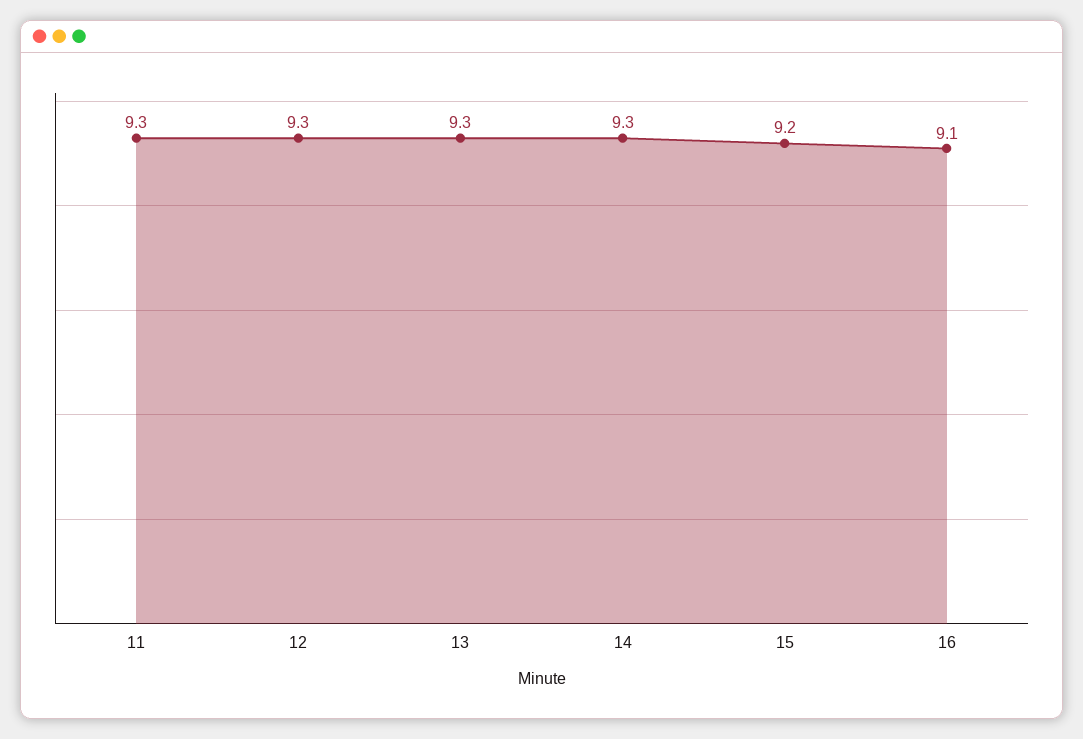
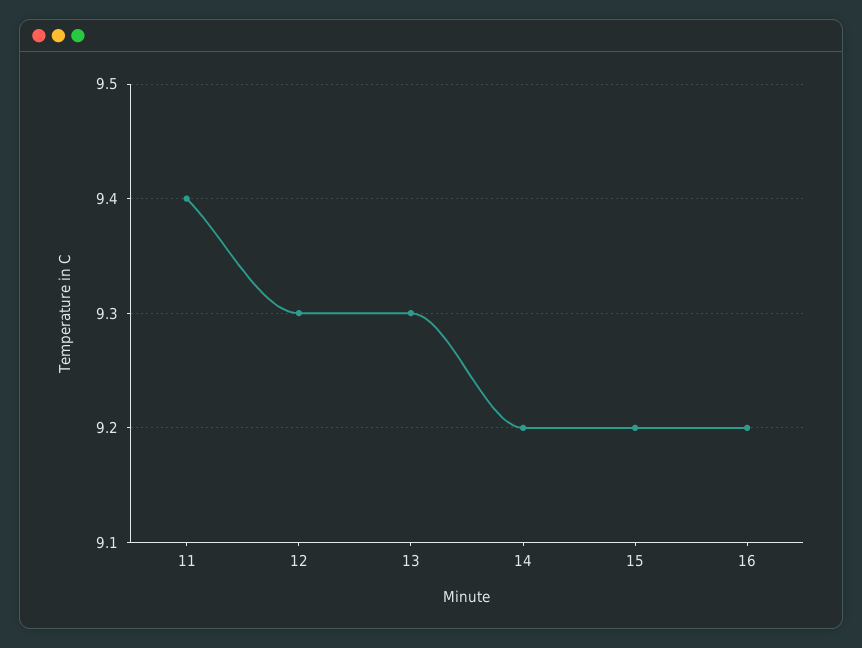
  {
-   "11": 9.3,
+   "11": 9.4,
    "12": 9.3,
    "13": 9.3,
-   "14": 9.3,
+   "14": 9.2,
    "15": 9.2,
-   "16": 9.1
+   "16": 9.2
  }

